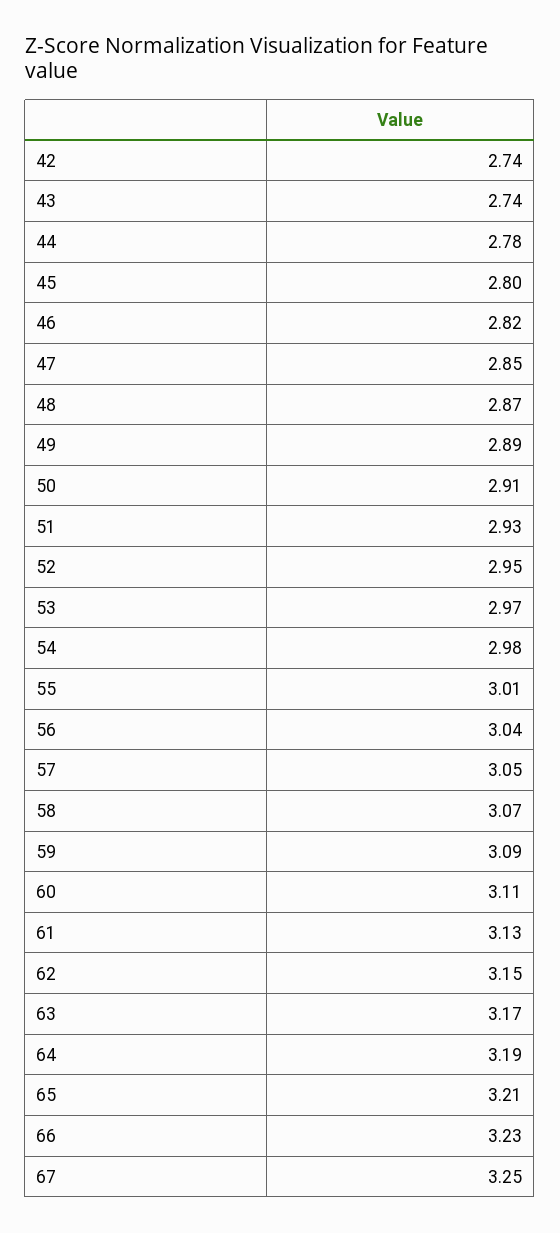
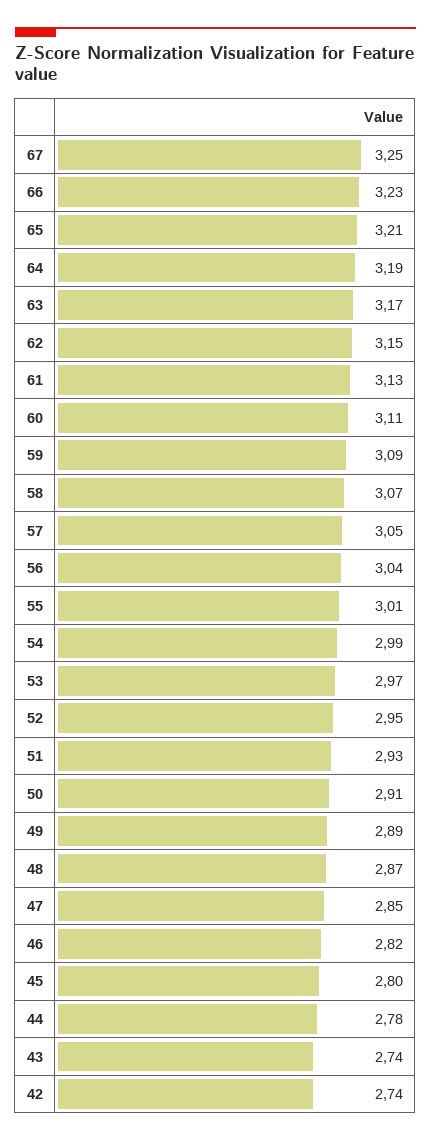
  {
    "42": 2.74,
    "43": 2.74,
    "44": 2.78,
    "45": 2.8,
    "46": 2.82,
    "47": 2.85,
    "48": 2.87,
    "49": 2.89,
    "50": 2.91,
    "51": 2.93,
    "52": 2.95,
    "53": 2.97,
-   "54": 2.98,
+   "54": 2.99,
    "55": 3.01,
    "56": 3.04,
    "57": 3.05,
    "58": 3.07,
    "59": 3.09,
    "60": 3.11,
    "61": 3.13,
    "62": 3.15,
    "63": 3.17,
    "64": 3.19,
    "65": 3.21,
    "66": 3.23,
    "67": 3.25
  }

